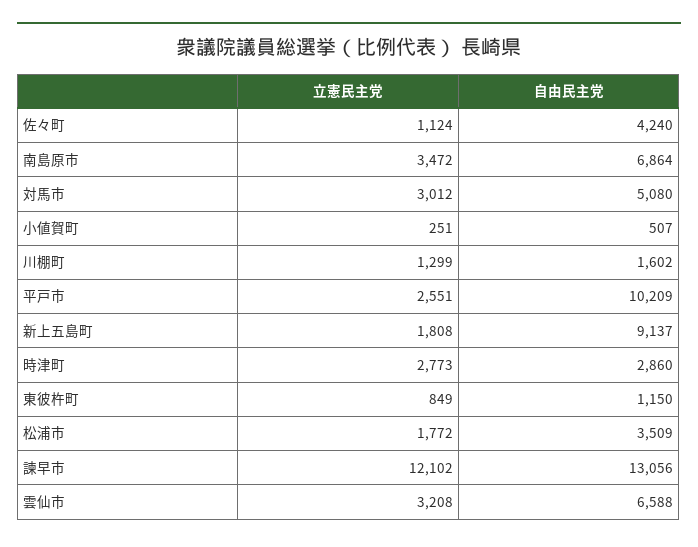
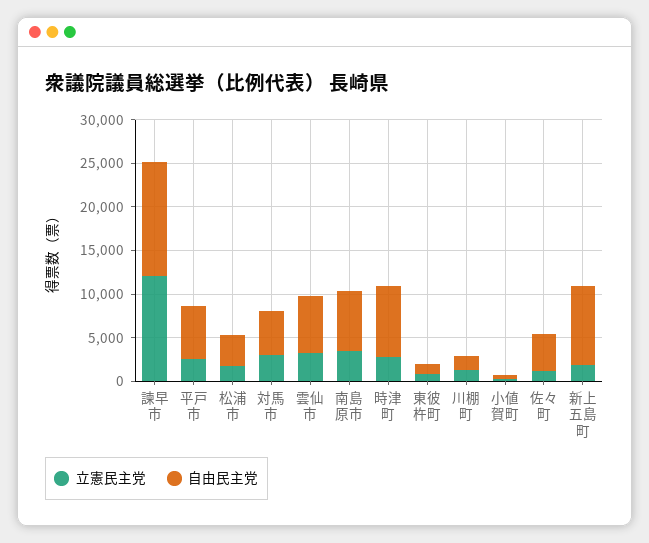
  {
    "立憲民主党": {
      "佐々町": 1124,
      "南島原市": 3472,
      "対馬市": 3012,
      "小値賀町": 251,
      "川棚町": 1299,
      "平戸市": 2551,
      "新上五島町": 1808,
      "時津町": 2773,
      "東彼杵町": 849,
      "松浦市": 1772,
      "諫早市": 12102,
      "雲仙市": 3208
    },
    "自由民主党": {
      "佐々町": 4240,
      "南島原市": 6864,
      "対馬市": 5080,
      "小値賀町": 507,
      "川棚町": 1602,
-     "平戸市": 10209,
+     "平戸市": 6000,
      "新上五島町": 9137,
-     "時津町": 2860,
+     "時津町": 8000,
      "東彼杵町": 1150,
      "松浦市": 3509,
      "諫早市": 13056,
      "雲仙市": 6588
    }
  }

